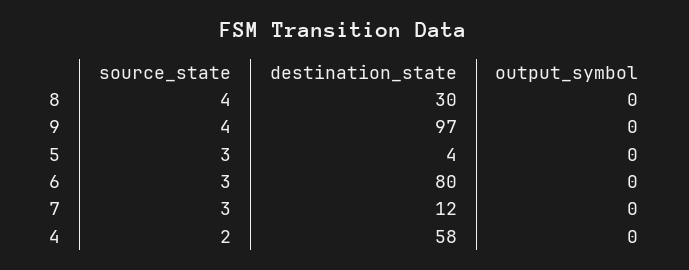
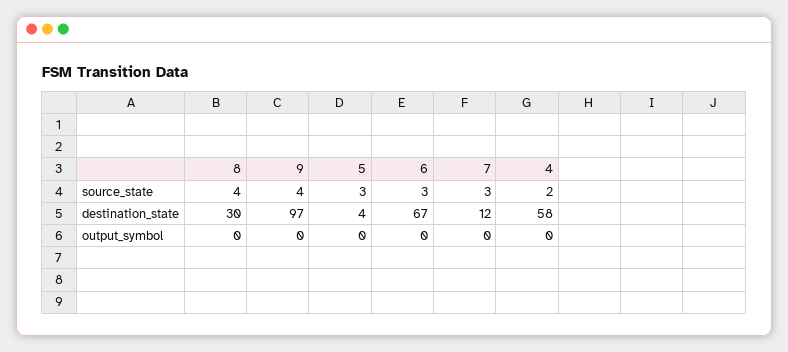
  {
    "source_state": {
      "8": 4,
      "9": 4,
      "5": 3,
      "6": 3,
      "7": 3,
      "4": 2
    },
    "destination_state": {
      "8": 30,
      "9": 97,
      "5": 4,
-     "6": 80,
+     "6": 67,
      "7": 12,
      "4": 58
    },
    "output_symbol": {
      "8": 0,
      "9": 0,
      "5": 0,
      "6": 0,
      "7": 0,
      "4": 0
    }
  }

